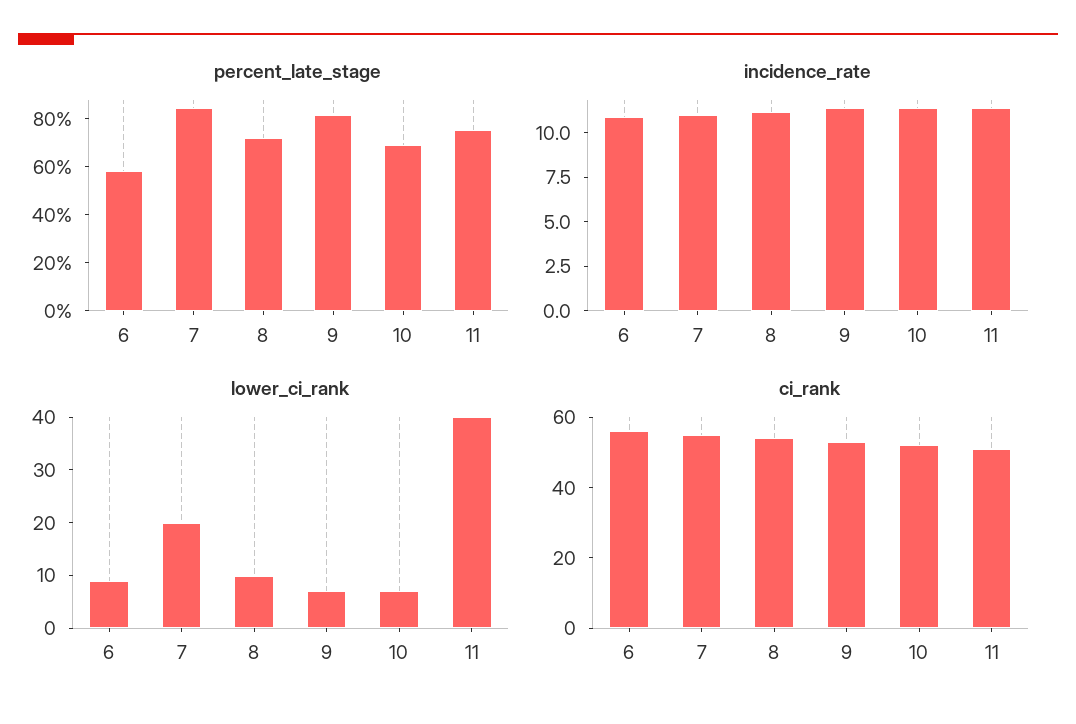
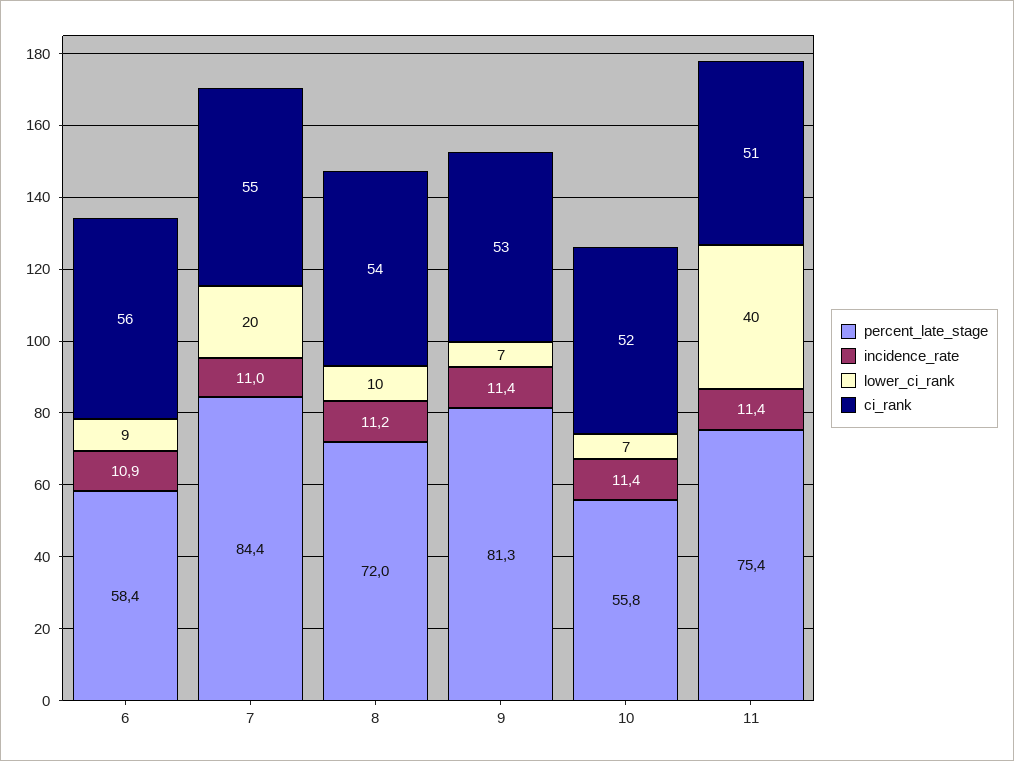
  {
    "percent_late_stage": {
      "6": 58.4,
      "7": 84.4,
      "8": 72,
      "9": 81.3,
-     "10": 70,
+     "10": 55.8,
      "11": 75.4
    },
    "incidence_rate": {
      "6": 10.9,
      "7": 11,
      "8": 11.2,
      "9": 11.4,
      "10": 11.4,
      "11": 11.4
    },
    "lower_ci_rank": {
      "6": 9,
      "7": 20,
      "8": 10,
      "9": 7,
      "10": 7,
      "11": 40
    },
    "ci_rank": {
      "6": 56,
      "7": 55,
      "8": 54,
      "9": 53,
      "10": 52,
      "11": 51
    }
  }

